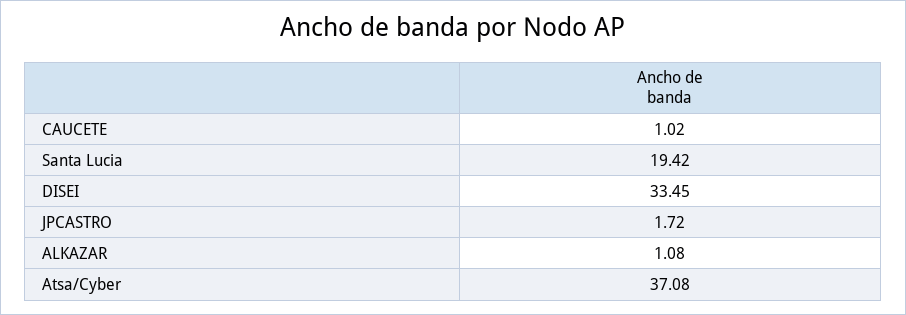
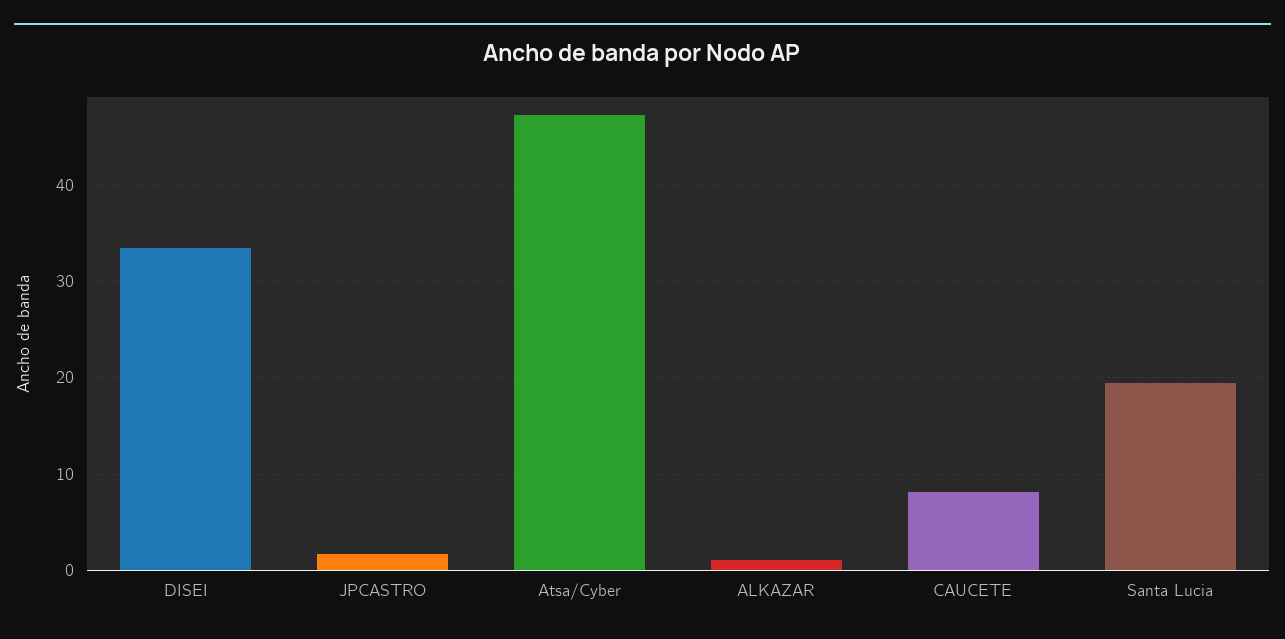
  {
-   "CAUCETE": 1.02,
+   "CAUCETE": 8,
    "Santa Lucia": 19.42,
    "DISEI": 33.45,
    "JPCASTRO": 1.72,
    "ALKAZAR": 1.08,
-   "Atsa/Cyber": 37.08
+   "Atsa/Cyber": 47
  }

